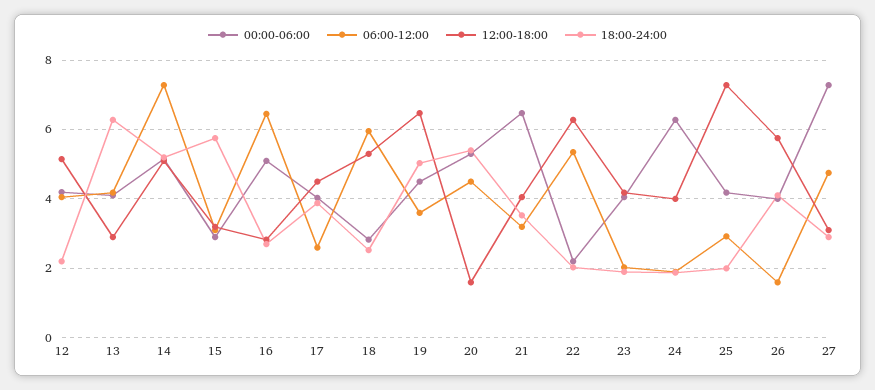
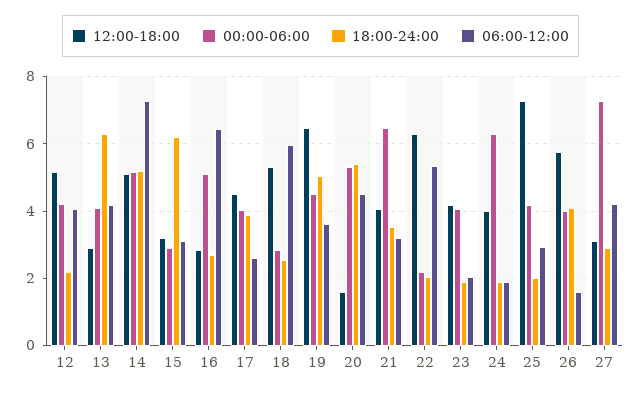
  {
    "00:00-06:00": {
      "12": 4.2,
      "13": 4.2,
      "14": 5.2,
      "15": 3,
      "16": 5.2,
      "17": 4,
      "18": 2.8,
      "19": 4.6,
      "20": 5.4,
      "21": 6.4,
      "22": 2.2,
      "23": 4,
      "24": 6.2,
      "25": 4.2,
      "26": 4,
      "27": 7.2
    },
    "06:00-12:00": {
      "12": 4,
      "13": 4.2,
      "14": 7.2,
      "15": 3.2,
      "16": 6.4,
      "17": 2.6,
      "18": 6,
      "19": 3.6,
      "20": 4.6,
      "21": 3.2,
      "22": 5.4,
      "23": 2,
      "24": 2,
      "25": 3,
      "26": 1.6,
-     "27": 4.8
+     "27": 4.2
    },
    "12:00-18:00": {
      "12": 5.2,
      "13": 3,
      "14": 5.2,
      "15": 3.2,
      "16": 2.8,
      "17": 4.6,
      "18": 5.4,
      "19": 6.4,
      "20": 1.6,
      "21": 4,
      "22": 6.2,
      "23": 4.2,
      "24": 4,
      "25": 7.2,
      "26": 5.8,
      "27": 3.2
    },
    "18:00-24:00": {
      "12": 2.2,
      "13": 6.2,
      "14": 5.2,
-     "15": 5.8,
+     "15": 6.2,
      "16": 2.8,
      "17": 3.8,
      "18": 2.6,
      "19": 5,
      "20": 5.4,
      "21": 3.6,
      "22": 2,
      "23": 2,
      "24": 1.8,
      "25": 2,
      "26": 4.2,
      "27": 3
    }
  }

